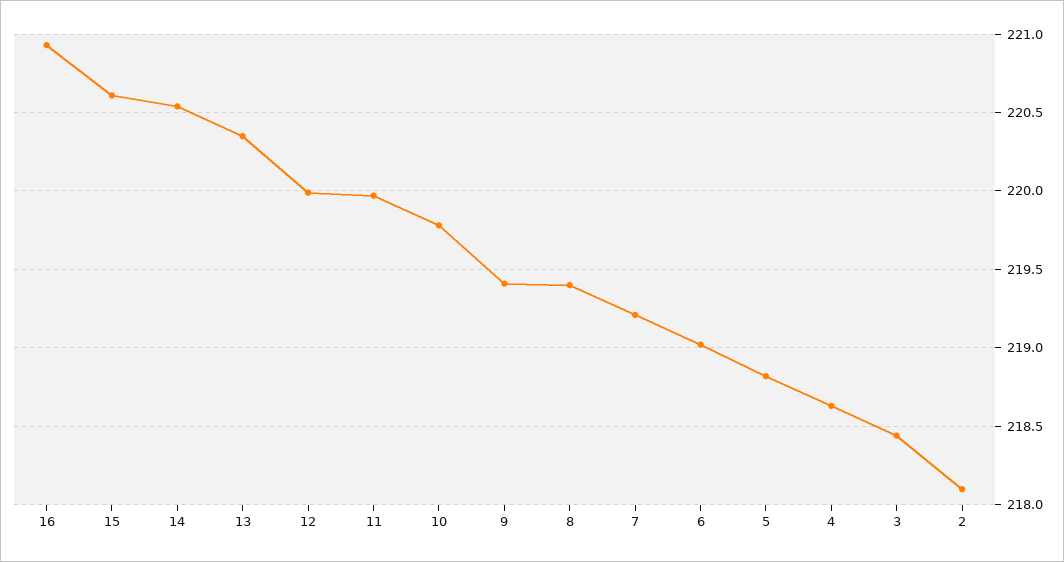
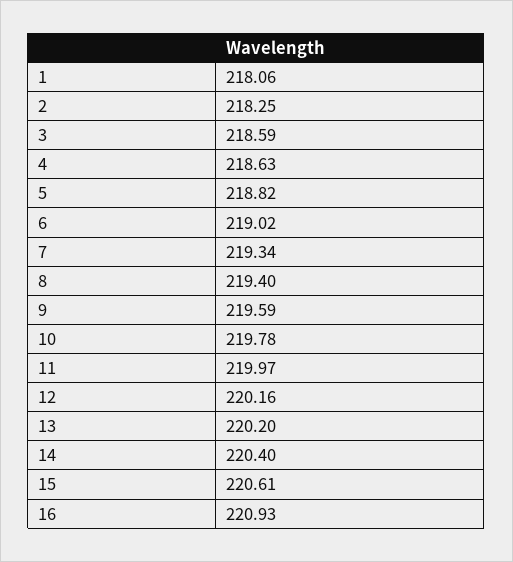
  {
    "16": 220.93,
    "15": 220.61,
-   "14": 220.55,
+   "14": 220.4,
-   "13": 220.35,
+   "13": 220.2,
-   "12": 220,
+   "12": 220.16,
    "11": 219.97,
    "10": 219.78,
-   "9": 219.4,
+   "9": 219.59,
    "8": 219.4,
-   "7": 219.2,
+   "7": 219.34,
    "6": 219.02,
    "5": 218.82,
    "4": 218.63,
-   "3": 218.45,
+   "3": 218.59,
-   "2": 218.1
+   "2": 218.25,
+   "1": 218.06
  }

